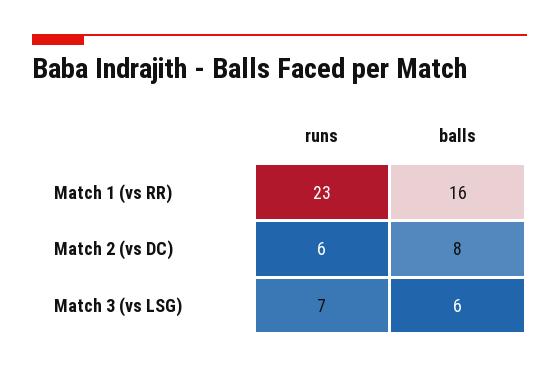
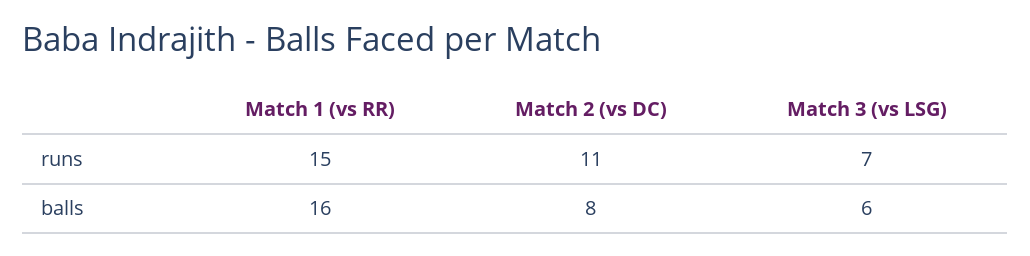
  {
    "runs": {
-     "Match 1 (vs RR)": 23,
+     "Match 1 (vs RR)": 15,
-     "Match 2 (vs DC)": 6,
+     "Match 2 (vs DC)": 11,
      "Match 3 (vs LSG)": 7
    },
    "balls": {
      "Match 1 (vs RR)": 16,
      "Match 2 (vs DC)": 8,
      "Match 3 (vs LSG)": 6
    }
  }

